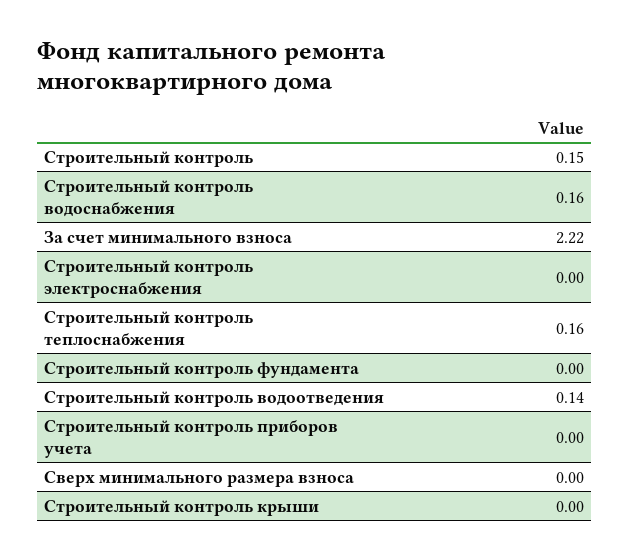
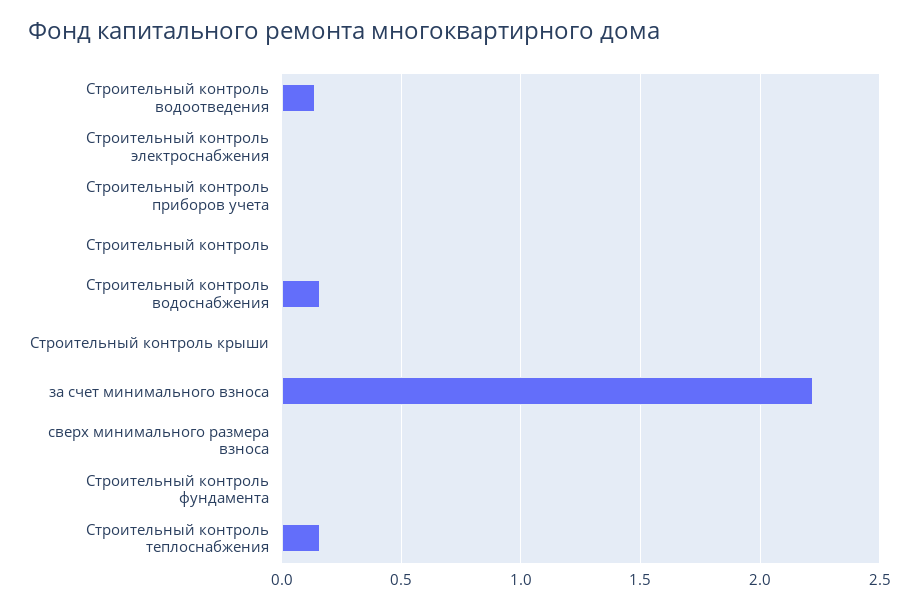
  {
-   "Строительный контроль": 0.15,
+   "Строительный контроль": 0,
    "Строительный контроль водоснабжения": 0.16,
    "За счет минимального взноса": 2.22,
    "Строительный контроль электроснабжения": 0,
    "Строительный контроль теплоснабжения": 0.16,
    "Строительный контроль фундамента": 0,
    "Строительный контроль водоотведения": 0.14,
    "Строительный контроль приборов учета": 0,
    "Сверх минимального размера взноса": 0,
    "Строительный контроль крыши": 0
  }

